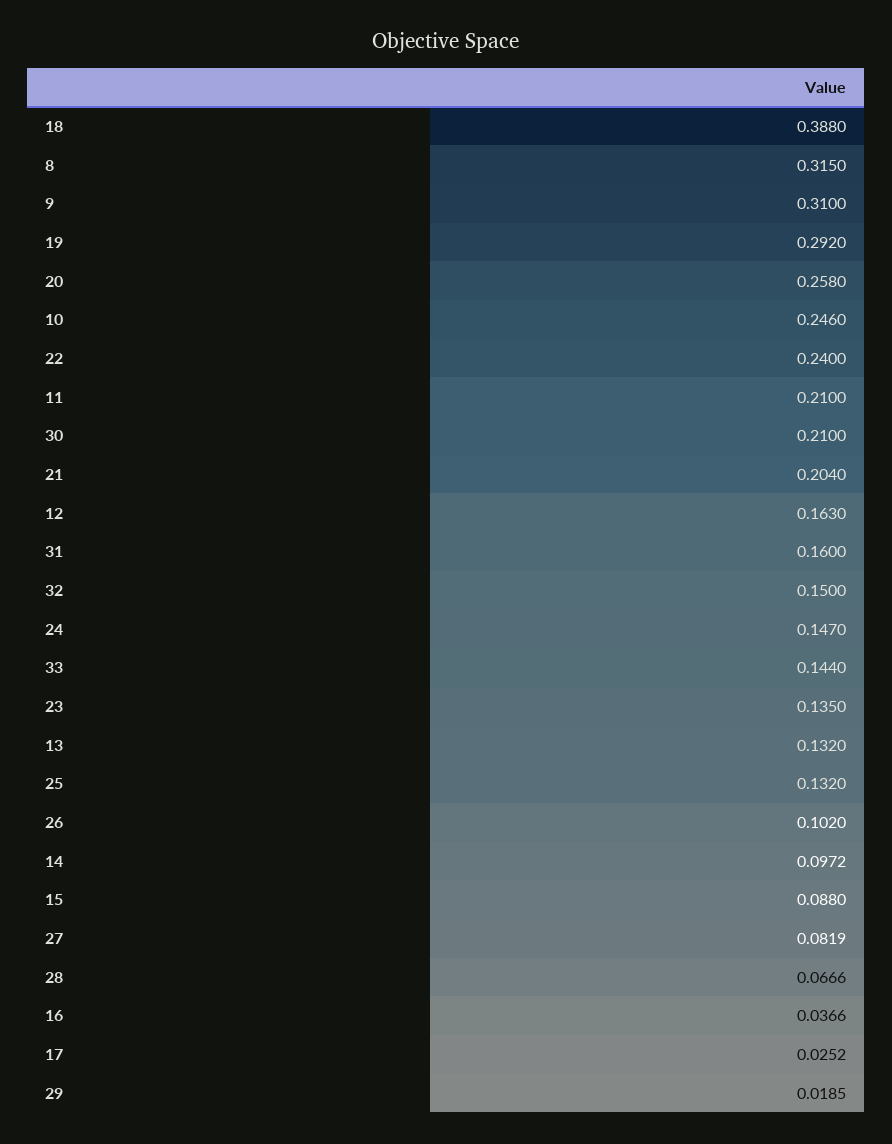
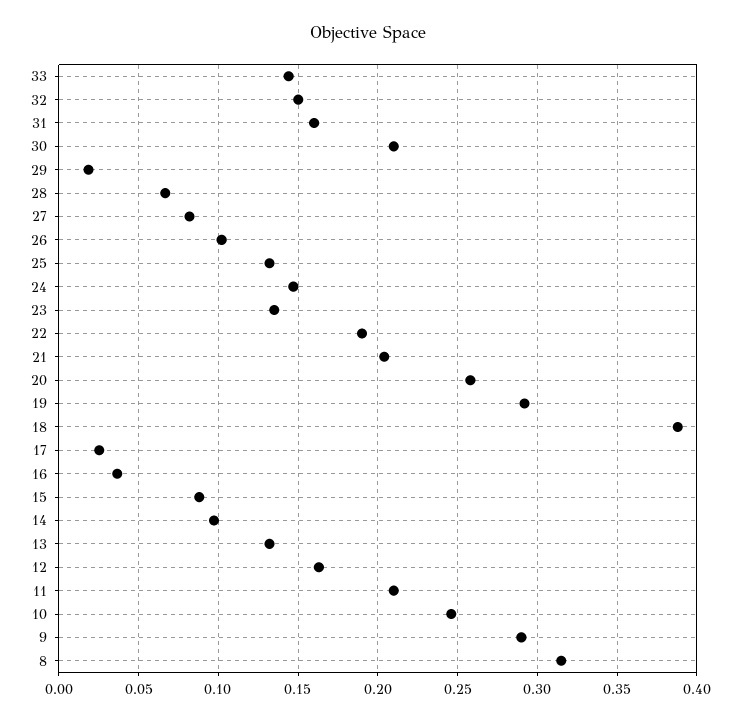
  {
    "18": 0.388,
    "8": 0.315,
-   "9": 0.31,
+   "9": 0.29,
    "19": 0.292,
    "20": 0.258,
    "10": 0.246,
-   "22": 0.24,
+   "22": 0.19,
    "11": 0.21,
    "30": 0.21,
    "21": 0.204,
    "12": 0.163,
    "31": 0.16,
    "32": 0.15,
    "24": 0.147,
    "33": 0.144,
    "23": 0.135,
    "13": 0.132,
    "25": 0.132,
    "26": 0.102,
    "14": 0.0972,
    "15": 0.088,
    "27": 0.0819,
    "28": 0.0666,
    "16": 0.0366,
    "17": 0.0252,
    "29": 0.0185
  }

